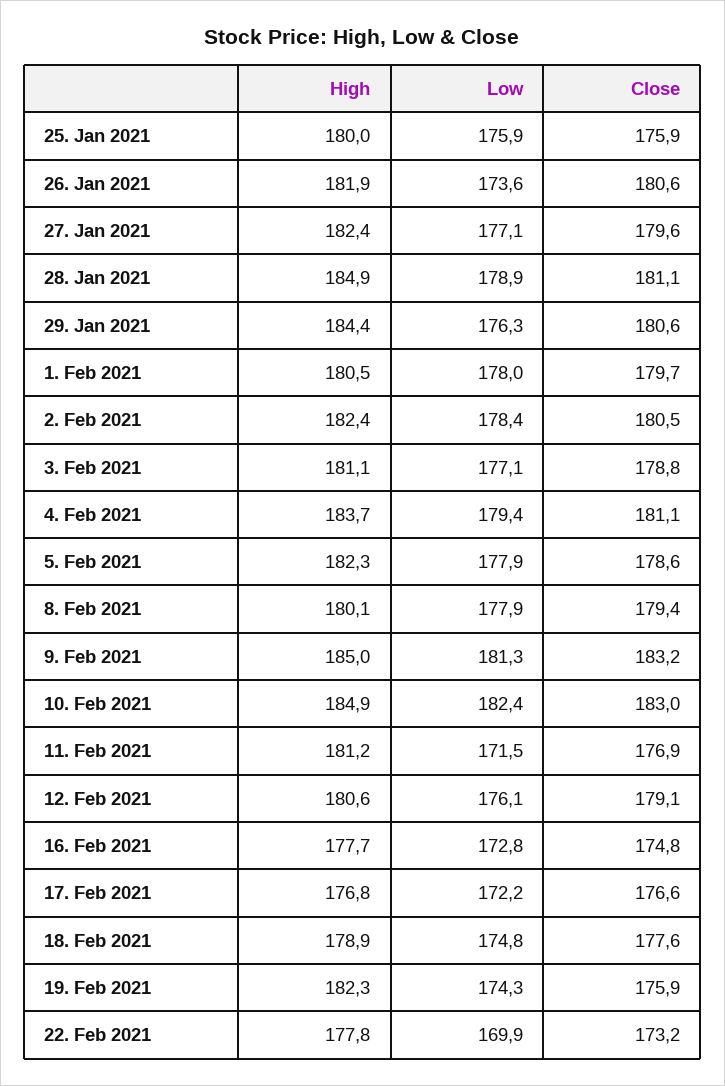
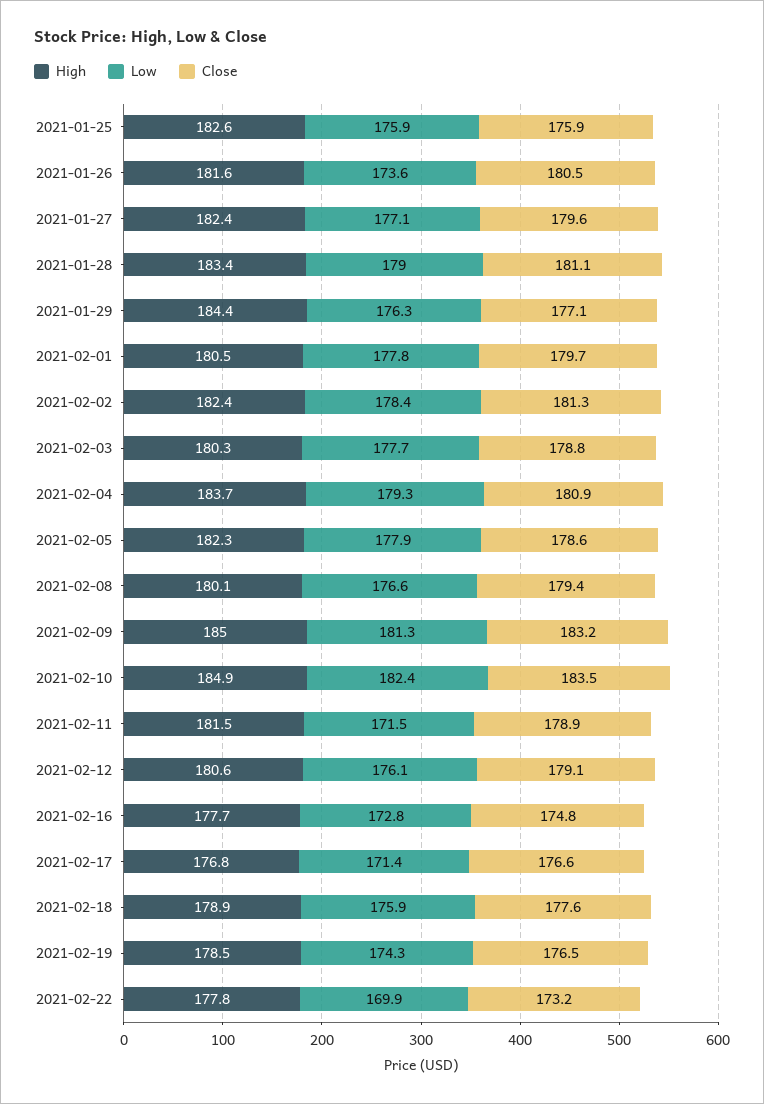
  {
    "High": {
-     "25. Jan 2021": 180,
+     "25. Jan 2021": 182.6,
-     "26. Jan 2021": 181.9,
+     "26. Jan 2021": 181.6,
      "27. Jan 2021": 182.4,
-     "28. Jan 2021": 184.9,
+     "28. Jan 2021": 183.4,
      "29. Jan 2021": 184.4,
      "1. Feb 2021": 180.5,
      "2. Feb 2021": 182.4,
-     "3. Feb 2021": 181.1,
+     "3. Feb 2021": 180.3,
      "4. Feb 2021": 183.7,
      "5. Feb 2021": 182.3,
      "8. Feb 2021": 180.1,
      "9. Feb 2021": 185,
      "10. Feb 2021": 184.9,
-     "11. Feb 2021": 181.2,
+     "11. Feb 2021": 181.5,
      "12. Feb 2021": 180.6,
      "16. Feb 2021": 177.7,
      "17. Feb 2021": 176.8,
      "18. Feb 2021": 178.9,
-     "19. Feb 2021": 182.3,
+     "19. Feb 2021": 178.5,
      "22. Feb 2021": 177.8
    },
    "Low": {
      "25. Jan 2021": 175.9,
      "26. Jan 2021": 173.6,
      "27. Jan 2021": 177.1,
-     "28. Jan 2021": 178.9,
+     "28. Jan 2021": 179,
      "29. Jan 2021": 176.3,
-     "1. Feb 2021": 178,
+     "1. Feb 2021": 177.8,
      "2. Feb 2021": 178.4,
-     "3. Feb 2021": 177.1,
+     "3. Feb 2021": 177.7,
-     "4. Feb 2021": 179.4,
+     "4. Feb 2021": 179.3,
      "5. Feb 2021": 177.9,
-     "8. Feb 2021": 177.9,
+     "8. Feb 2021": 176.6,
      "9. Feb 2021": 181.3,
      "10. Feb 2021": 182.4,
      "11. Feb 2021": 171.5,
      "12. Feb 2021": 176.1,
      "16. Feb 2021": 172.8,
-     "17. Feb 2021": 172.2,
+     "17. Feb 2021": 171.4,
-     "18. Feb 2021": 174.8,
+     "18. Feb 2021": 175.9,
      "19. Feb 2021": 174.3,
      "22. Feb 2021": 169.9
    },
    "Close": {
      "25. Jan 2021": 175.9,
-     "26. Jan 2021": 180.6,
+     "26. Jan 2021": 180.5,
      "27. Jan 2021": 179.6,
      "28. Jan 2021": 181.1,
-     "29. Jan 2021": 180.6,
+     "29. Jan 2021": 177.1,
      "1. Feb 2021": 179.7,
-     "2. Feb 2021": 180.5,
+     "2. Feb 2021": 181.3,
      "3. Feb 2021": 178.8,
-     "4. Feb 2021": 181.1,
+     "4. Feb 2021": 180.9,
      "5. Feb 2021": 178.6,
      "8. Feb 2021": 179.4,
      "9. Feb 2021": 183.2,
-     "10. Feb 2021": 183,
+     "10. Feb 2021": 183.5,
-     "11. Feb 2021": 176.9,
+     "11. Feb 2021": 178.9,
      "12. Feb 2021": 179.1,
      "16. Feb 2021": 174.8,
      "17. Feb 2021": 176.6,
      "18. Feb 2021": 177.6,
-     "19. Feb 2021": 175.9,
+     "19. Feb 2021": 176.5,
      "22. Feb 2021": 173.2
    }
  }

